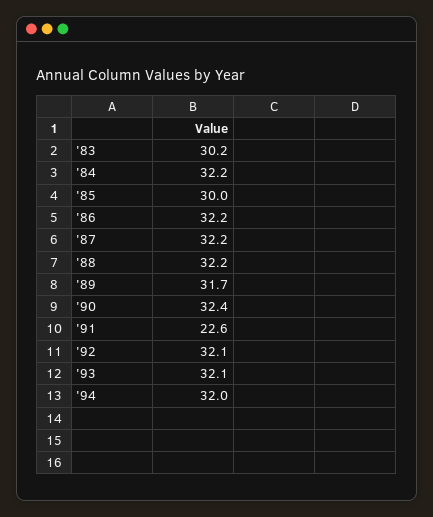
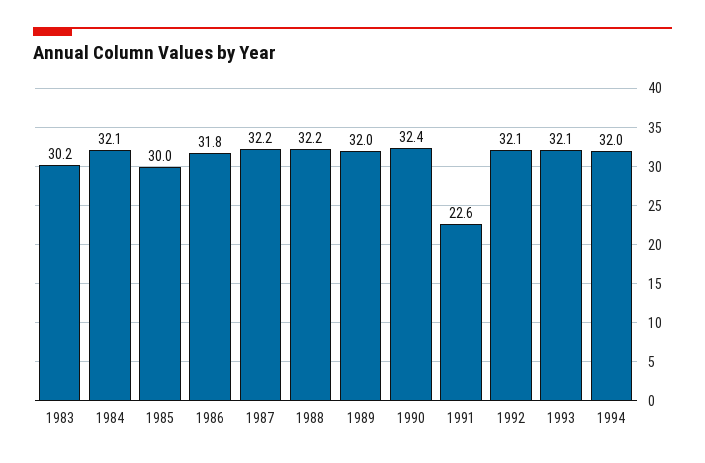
  {
    "'83": 30.2,
-   "'84": 32.2,
+   "'84": 32.1,
    "'85": 30,
-   "'86": 32.2,
+   "'86": 31.8,
    "'87": 32.2,
    "'88": 32.2,
-   "'89": 31.7,
+   "'89": 32,
    "'90": 32.4,
    "'91": 22.6,
    "'92": 32.1,
    "'93": 32.1,
    "'94": 32
  }

